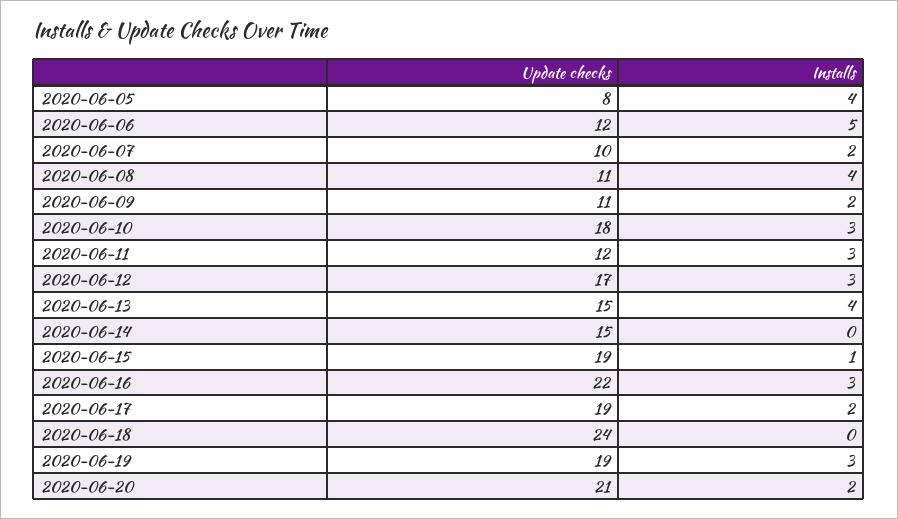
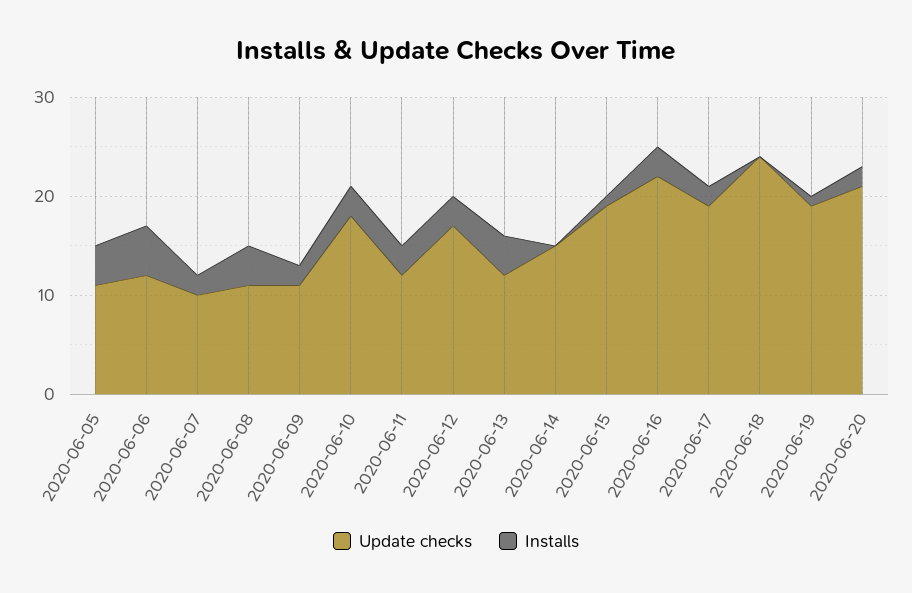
  {
    "Update checks": {
-     "2020-06-05": 8,
+     "2020-06-05": 11,
      "2020-06-06": 12,
      "2020-06-07": 10,
      "2020-06-08": 11,
      "2020-06-09": 11,
      "2020-06-10": 18,
      "2020-06-11": 12,
      "2020-06-12": 17,
-     "2020-06-13": 15,
+     "2020-06-13": 12,
      "2020-06-14": 15,
      "2020-06-15": 19,
      "2020-06-16": 22,
      "2020-06-17": 19,
      "2020-06-18": 24,
      "2020-06-19": 19,
      "2020-06-20": 21
    },
    "Installs": {
      "2020-06-05": 4,
      "2020-06-06": 5,
      "2020-06-07": 2,
      "2020-06-08": 4,
      "2020-06-09": 2,
      "2020-06-10": 3,
      "2020-06-11": 3,
      "2020-06-12": 3,
      "2020-06-13": 4,
      "2020-06-14": 0,
      "2020-06-15": 1,
      "2020-06-16": 3,
      "2020-06-17": 2,
      "2020-06-18": 0,
-     "2020-06-19": 3,
+     "2020-06-19": 1,
      "2020-06-20": 2
    }
  }

